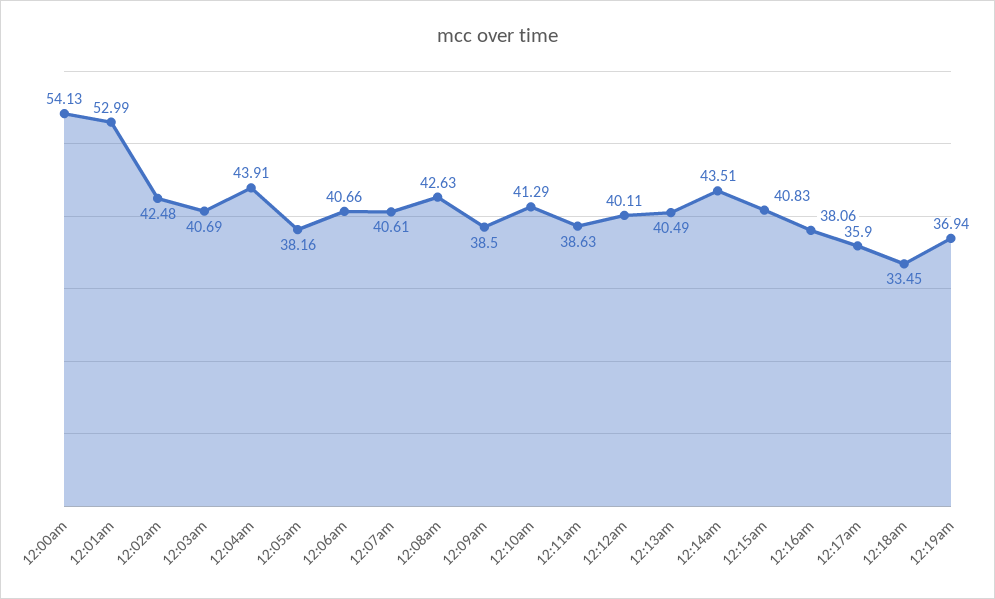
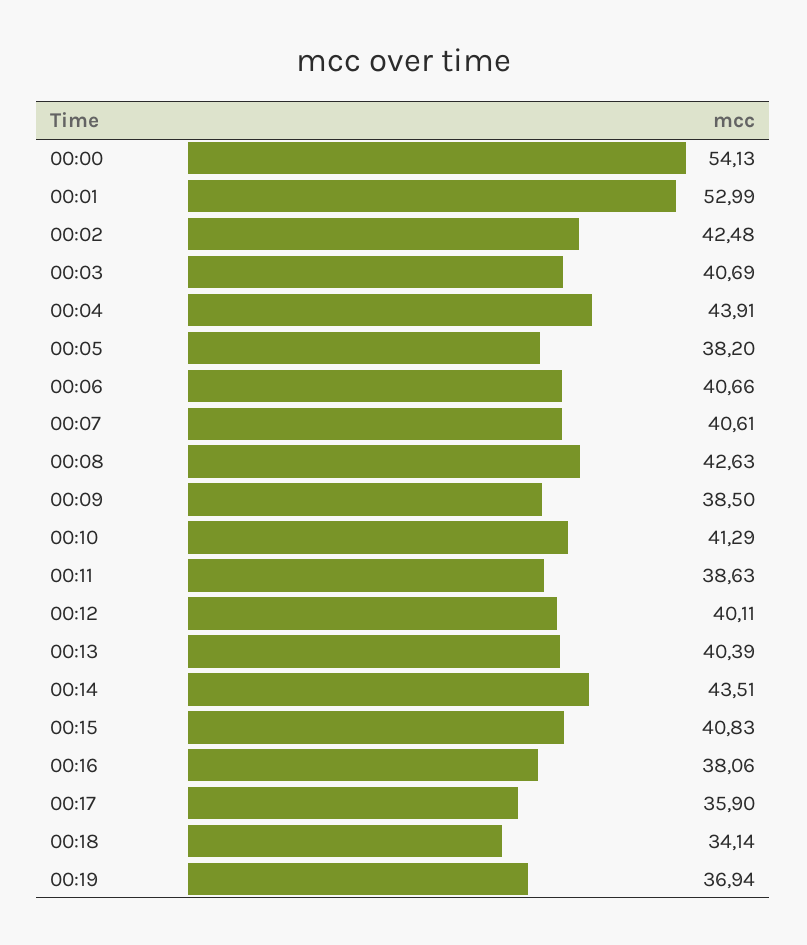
  {
    "12:00am": 54.13,
    "12:01am": 52.99,
    "12:02am": 42.48,
    "12:03am": 40.69,
    "12:04am": 43.91,
-   "12:05am": 38.16,
+   "12:05am": 38.2,
    "12:06am": 40.66,
    "12:07am": 40.61,
    "12:08am": 42.63,
    "12:09am": 38.5,
    "12:10am": 41.29,
    "12:11am": 38.63,
    "12:12am": 40.11,
-   "12:13am": 40.49,
+   "12:13am": 40.39,
    "12:14am": 43.51,
    "12:15am": 40.83,
    "12:16am": 38.06,
    "12:17am": 35.9,
-   "12:18am": 33.45,
+   "12:18am": 34.14,
    "12:19am": 36.94
  }

